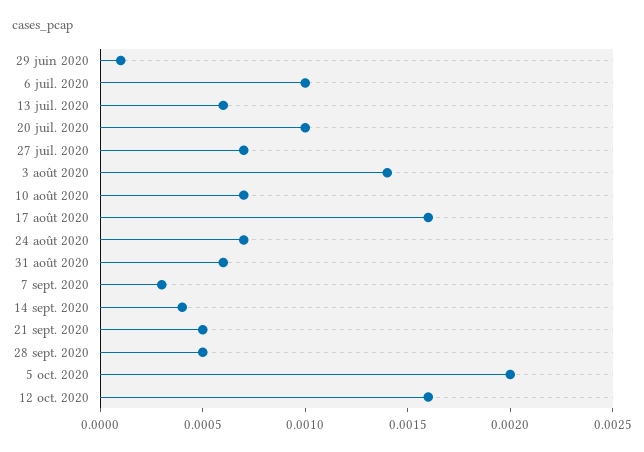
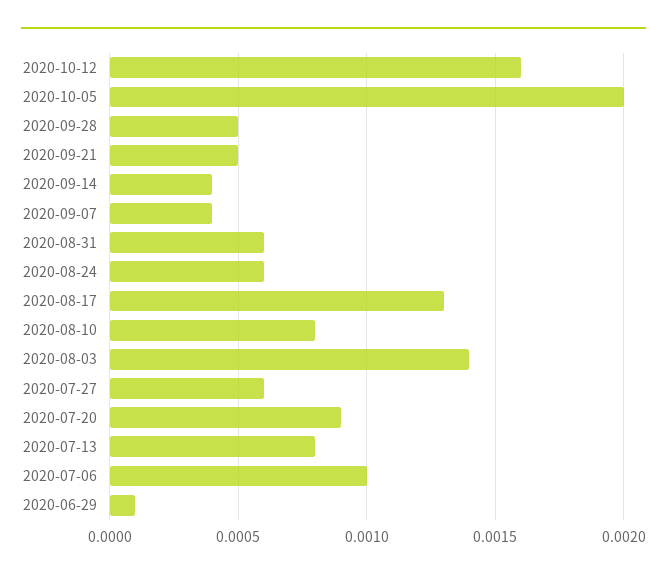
  {
    "29 juin 2020": 0.0001,
    "6 juil. 2020": 0.001,
-   "13 juil. 2020": 0.0006,
+   "13 juil. 2020": 0.0008,
-   "20 juil. 2020": 0.001,
+   "20 juil. 2020": 0.0009,
-   "27 juil. 2020": 0.0007,
+   "27 juil. 2020": 0.0006,
    "3 août 2020": 0.0014,
-   "10 août 2020": 0.0007,
+   "10 août 2020": 0.0008,
-   "17 août 2020": 0.0016,
+   "17 août 2020": 0.0013,
-   "24 août 2020": 0.0007,
+   "24 août 2020": 0.0006,
    "31 août 2020": 0.0006,
-   "7 sept. 2020": 0.0003,
+   "7 sept. 2020": 0.0004,
    "14 sept. 2020": 0.0004,
    "21 sept. 2020": 0.0005,
    "28 sept. 2020": 0.0005,
    "5 oct. 2020": 0.002,
    "12 oct. 2020": 0.0016
  }

